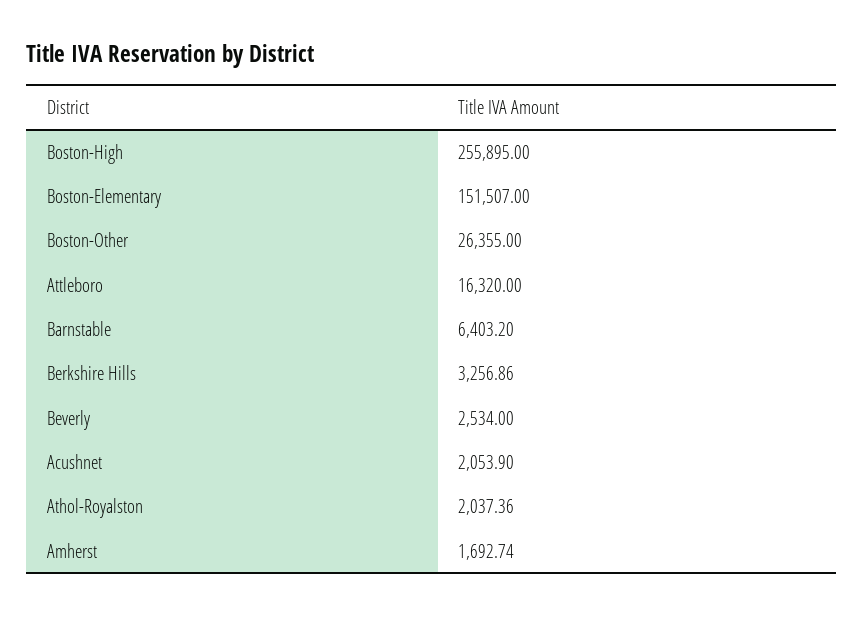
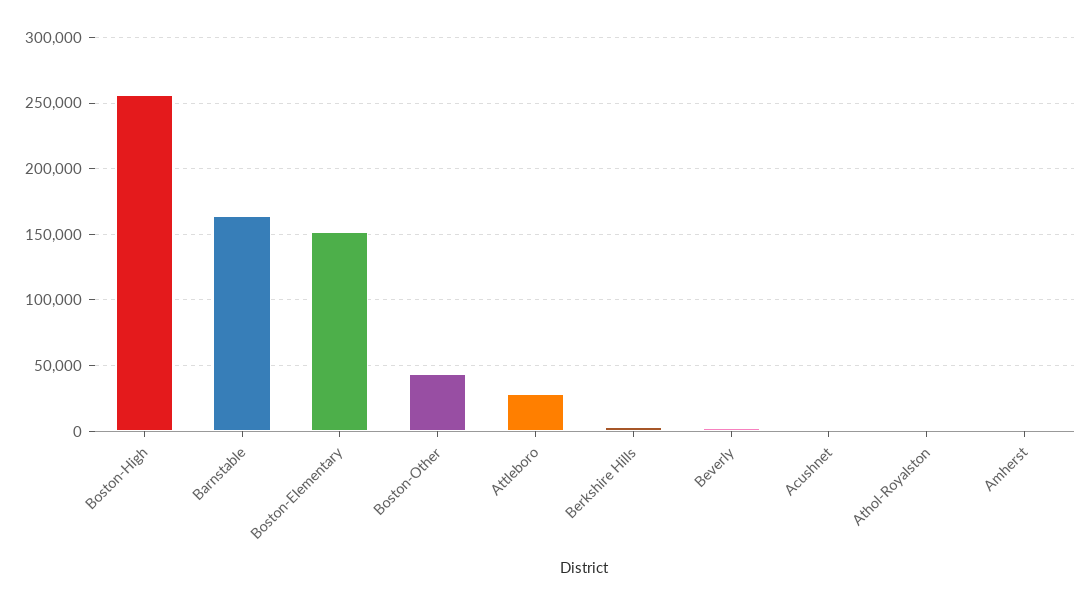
  {
    "Boston-High": 255895,
    "Boston-Elementary": 151507,
-   "Boston-Other": 26355,
+   "Boston-Other": 45000,
-   "Attleboro": 16320,
+   "Attleboro": 30000,
-   "Barnstable": 6403.2,
+   "Barnstable": 165000,
    "Berkshire Hills": 3256.86,
    "Beverly": 2534,
    "Acushnet": 2053.9,
    "Athol-Royalston": 2037.36,
    "Amherst": 1692.74
  }

